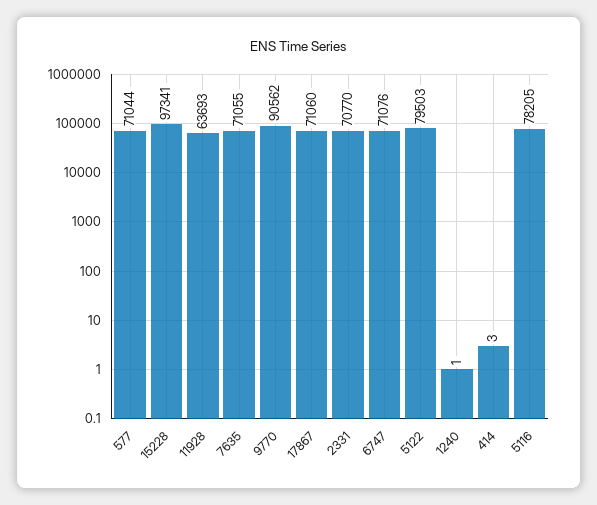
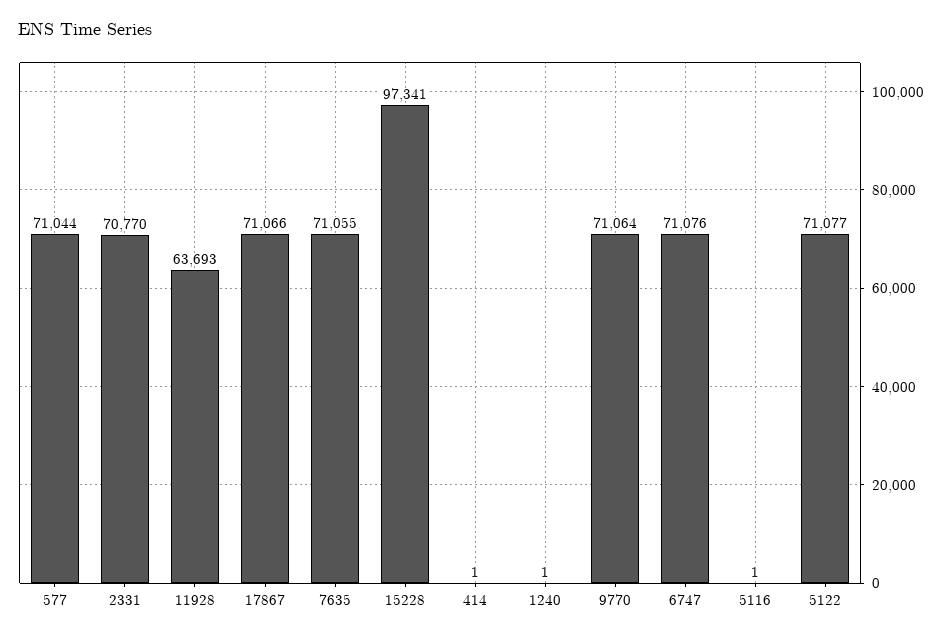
  {
    "577": 71044,
    "15228": 97341,
    "11928": 63693,
    "7635": 71055,
-   "9770": 90562,
+   "9770": 71064,
-   "17867": 71060,
+   "17867": 71066,
    "2331": 70770,
    "6747": 71076,
-   "5122": 79503,
+   "5122": 71077,
    "1240": 1,
-   "414": 3,
+   "414": 1,
-   "5116": 78205
+   "5116": 1
  }

